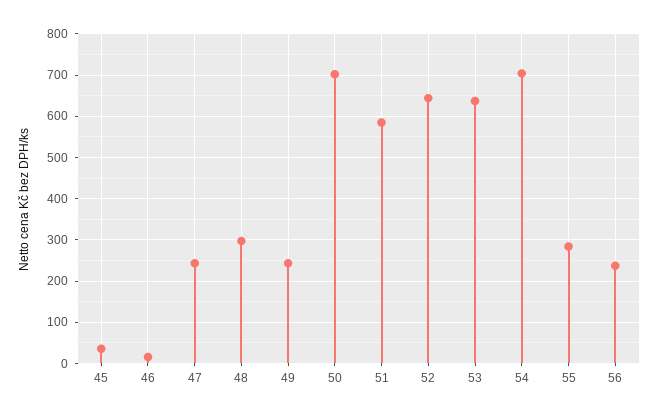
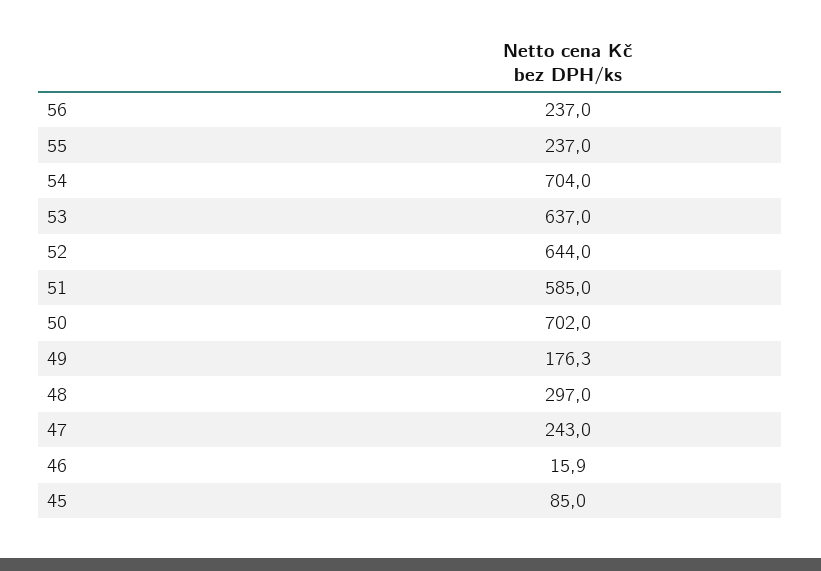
  {
-   "45": 40,
+   "45": 85,
    "46": 15.9,
    "47": 243,
    "48": 297,
-   "49": 240,
+   "49": 176.3,
    "50": 702,
    "51": 585,
    "52": 644,
    "53": 637,
    "54": 704,
-   "55": 280,
+   "55": 237,
    "56": 237
  }

